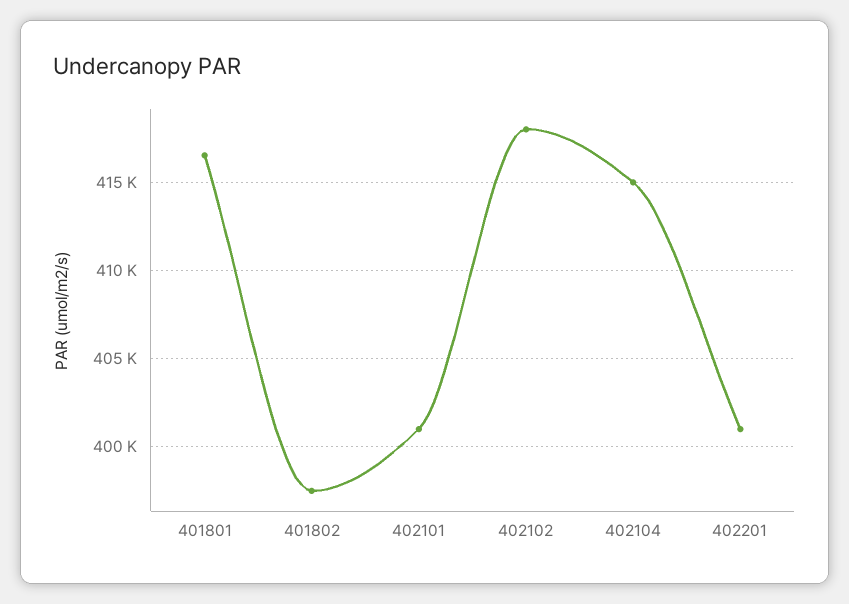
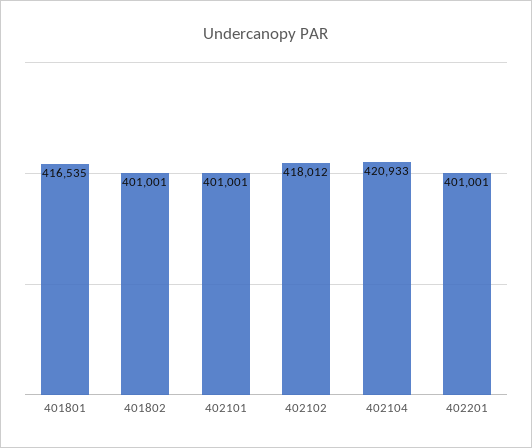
  {
    "401801": 416535,
-   "401802": 397500,
+   "401802": 401001,
    "402101": 401001,
    "402102": 418012,
-   "402104": 415000,
+   "402104": 420933,
    "402201": 401001
  }

